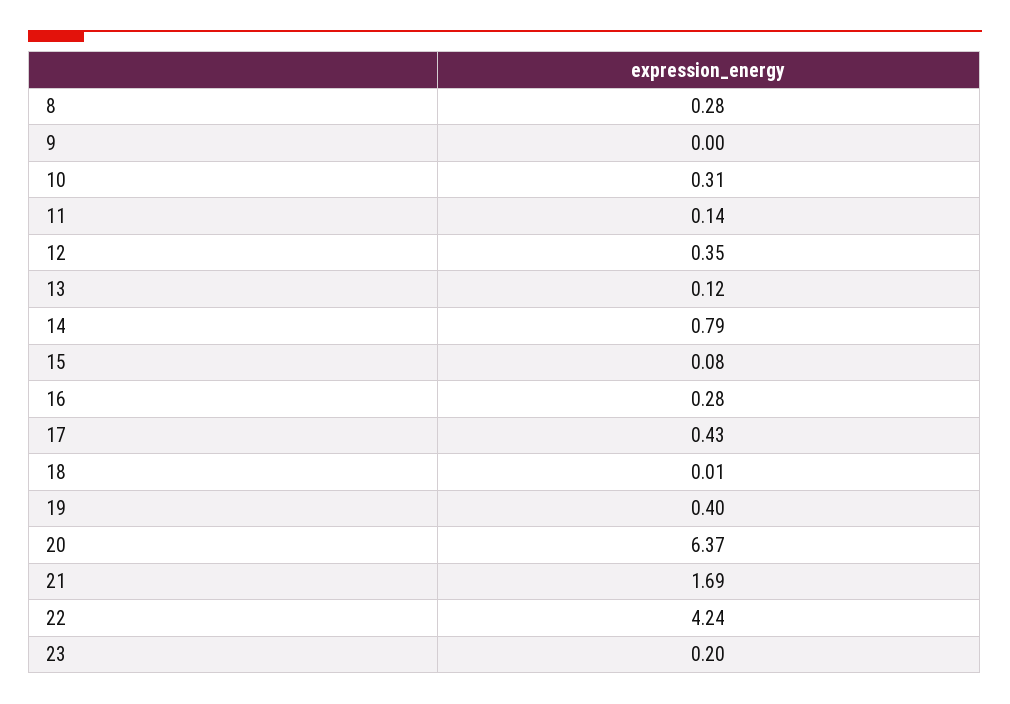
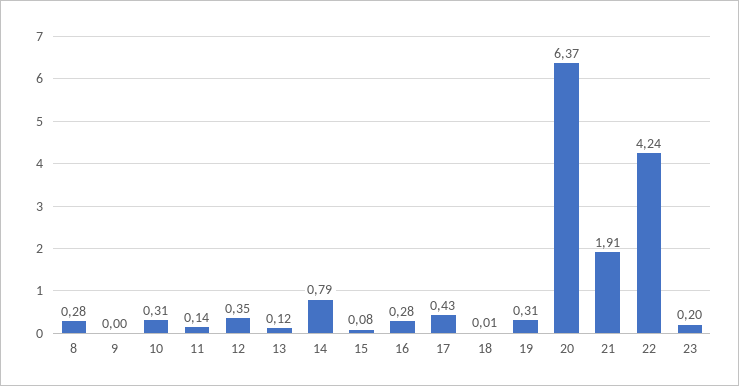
  {
    "8": 0.28,
    "9": 0,
    "10": 0.31,
    "11": 0.14,
    "12": 0.35,
    "13": 0.12,
    "14": 0.79,
    "15": 0.08,
    "16": 0.28,
    "17": 0.43,
    "18": 0.01,
-   "19": 0.4,
+   "19": 0.31,
    "20": 6.37,
-   "21": 1.69,
+   "21": 1.91,
    "22": 4.24,
    "23": 0.2
  }

